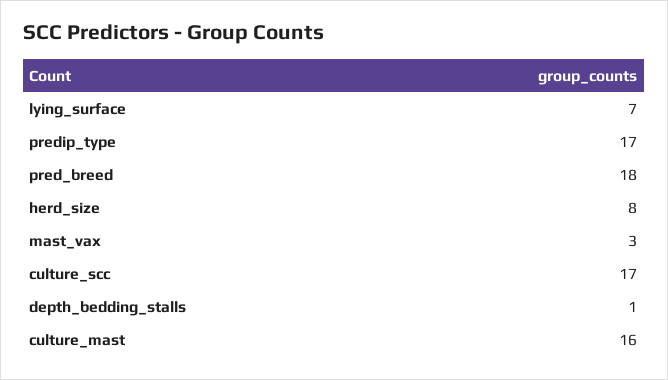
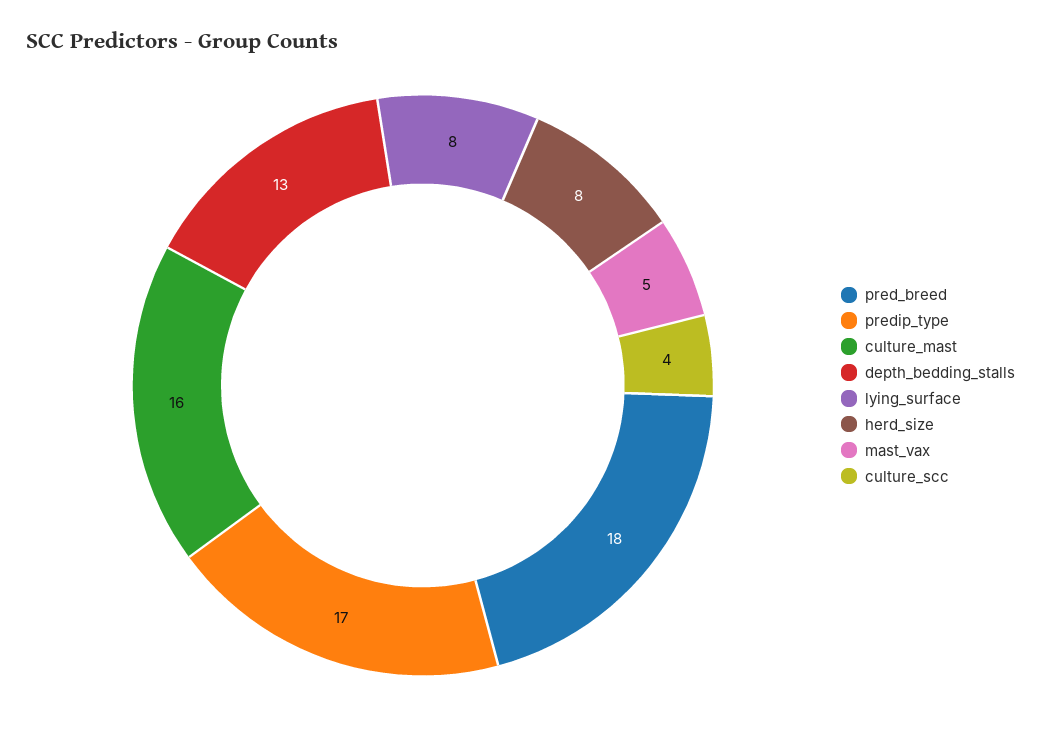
  {
-   "lying_surface": 7,
+   "lying_surface": 8,
    "predip_type": 17,
    "pred_breed": 18,
    "herd_size": 8,
-   "mast_vax": 3,
+   "mast_vax": 5,
-   "culture_scc": 17,
+   "culture_scc": 4,
-   "depth_bedding_stalls": 1,
+   "depth_bedding_stalls": 13,
    "culture_mast": 16
  }

